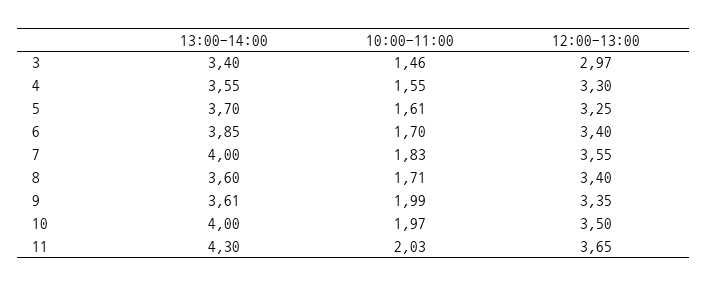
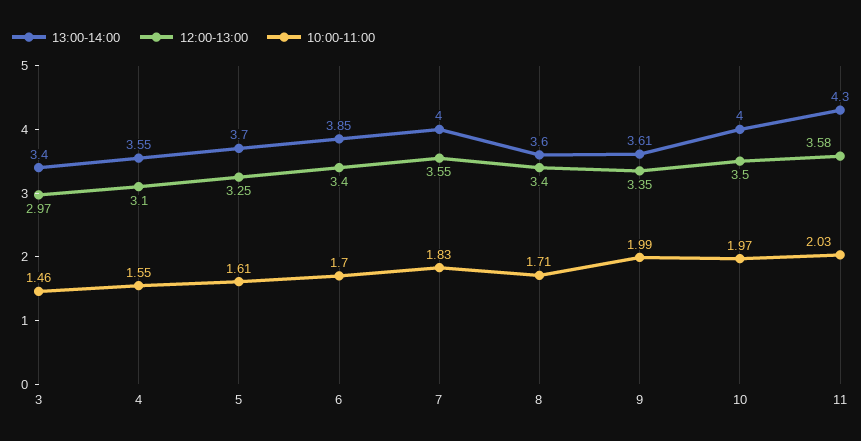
  {
    "13:00-14:00": {
      "3": 3.4,
      "4": 3.55,
      "5": 3.7,
      "6": 3.85,
      "7": 4,
      "8": 3.6,
      "9": 3.61,
      "10": 4,
      "11": 4.3
    },
    "10:00-11:00": {
      "3": 1.46,
      "4": 1.55,
      "5": 1.61,
      "6": 1.7,
      "7": 1.83,
      "8": 1.71,
      "9": 1.99,
      "10": 1.97,
      "11": 2.03
    },
    "12:00-13:00": {
      "3": 2.97,
-     "4": 3.3,
+     "4": 3.1,
      "5": 3.25,
      "6": 3.4,
      "7": 3.55,
      "8": 3.4,
      "9": 3.35,
      "10": 3.5,
-     "11": 3.65
+     "11": 3.58
    }
  }

